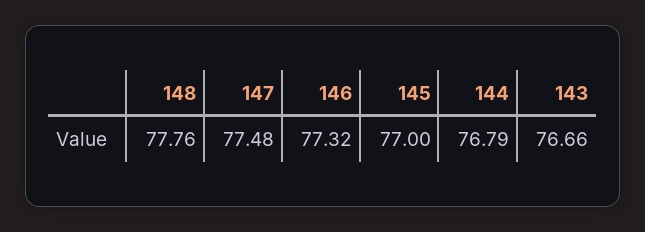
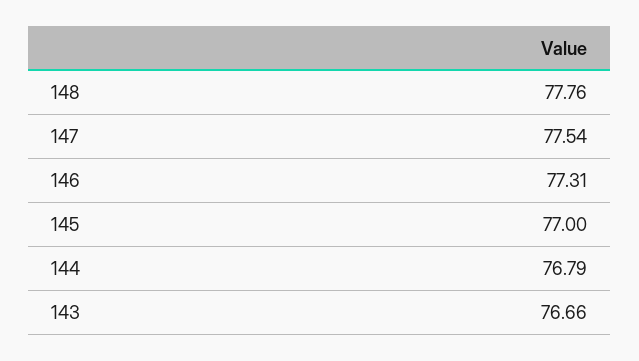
  {
    "148": 77.76,
-   "147": 77.48,
+   "147": 77.54,
-   "146": 77.32,
+   "146": 77.31,
    "145": 77,
    "144": 76.79,
    "143": 76.66
  }

